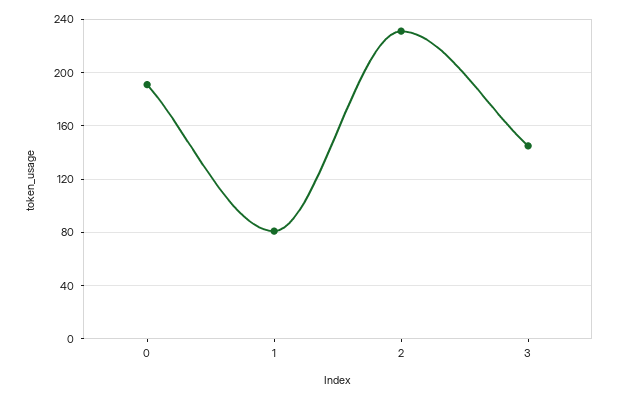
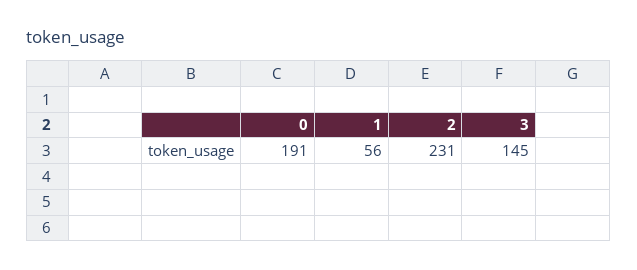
  {
    "0": 191,
-   "1": 80,
+   "1": 56,
    "2": 231,
    "3": 145
  }

